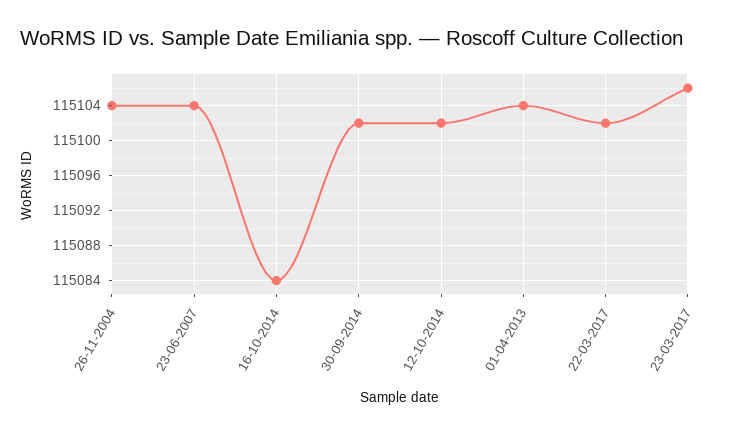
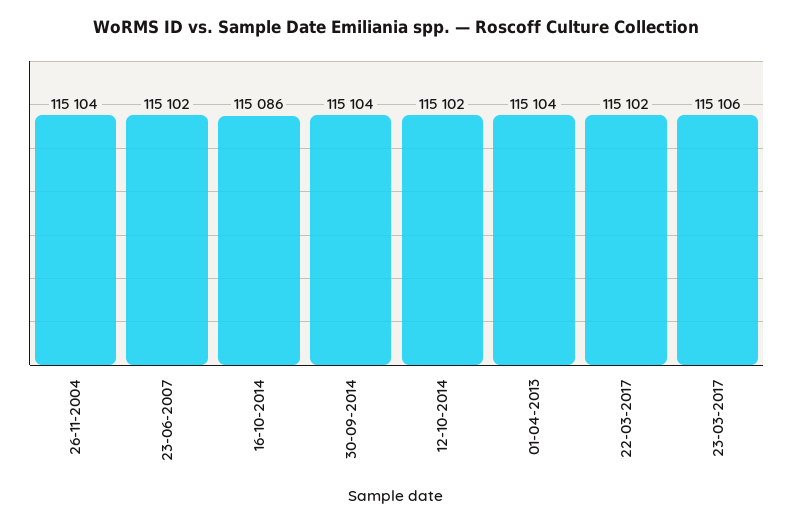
  {
    "26-11-2004": 115104,
-   "23-06-2007": 115104,
+   "23-06-2007": 115102,
-   "16-10-2014": 115084,
+   "16-10-2014": 115086,
-   "30-09-2014": 115102,
+   "30-09-2014": 115104,
    "12-10-2014": 115102,
    "01-04-2013": 115104,
    "22-03-2017": 115102,
    "23-03-2017": 115106
  }

